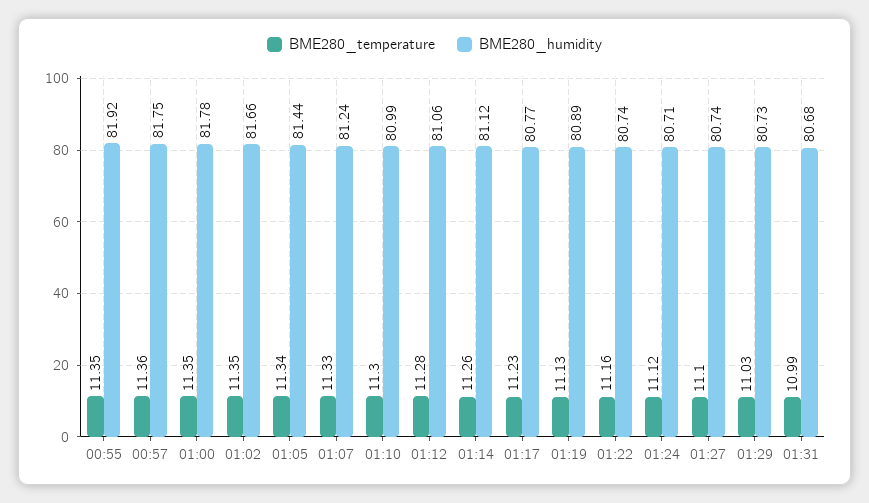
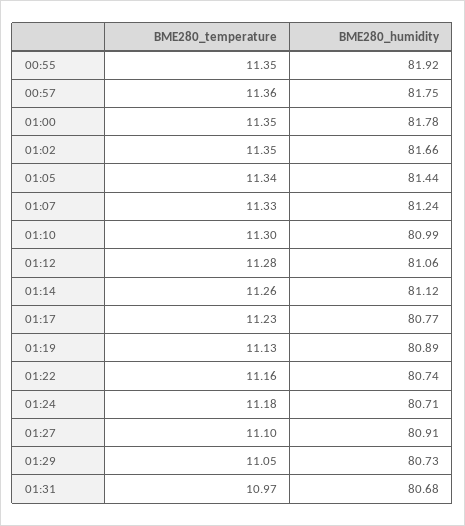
  {
    "BME280_temperature": {
      "00:55": 11.35,
      "00:57": 11.36,
      "01:00": 11.35,
      "01:02": 11.35,
      "01:05": 11.34,
      "01:07": 11.33,
      "01:10": 11.3,
      "01:12": 11.28,
      "01:14": 11.26,
      "01:17": 11.23,
      "01:19": 11.13,
      "01:22": 11.16,
-     "01:24": 11.12,
+     "01:24": 11.18,
      "01:27": 11.1,
-     "01:29": 11.03,
+     "01:29": 11.05,
-     "01:31": 10.99
+     "01:31": 10.97
    },
    "BME280_humidity": {
      "00:55": 81.92,
      "00:57": 81.75,
      "01:00": 81.78,
      "01:02": 81.66,
      "01:05": 81.44,
      "01:07": 81.24,
      "01:10": 80.99,
      "01:12": 81.06,
      "01:14": 81.12,
      "01:17": 80.77,
      "01:19": 80.89,
      "01:22": 80.74,
      "01:24": 80.71,
-     "01:27": 80.74,
+     "01:27": 80.91,
      "01:29": 80.73,
      "01:31": 80.68
    }
  }

